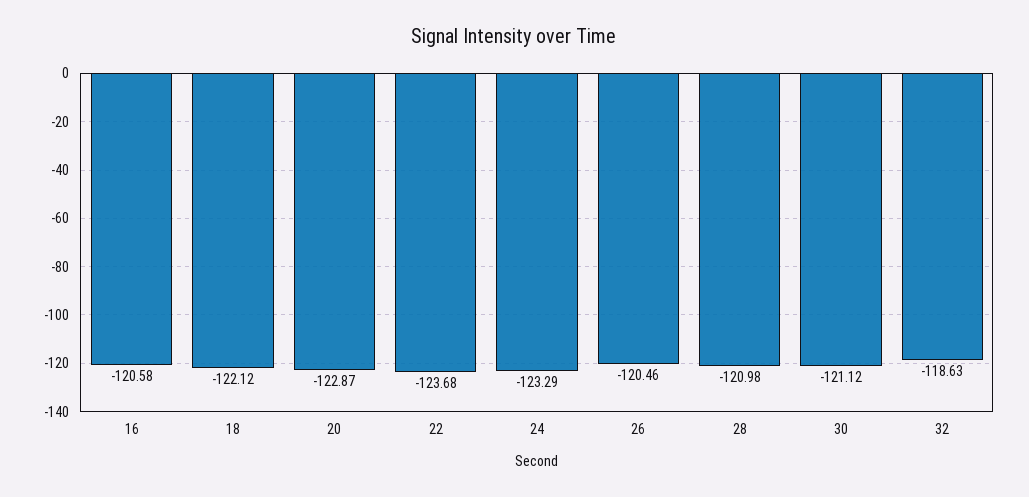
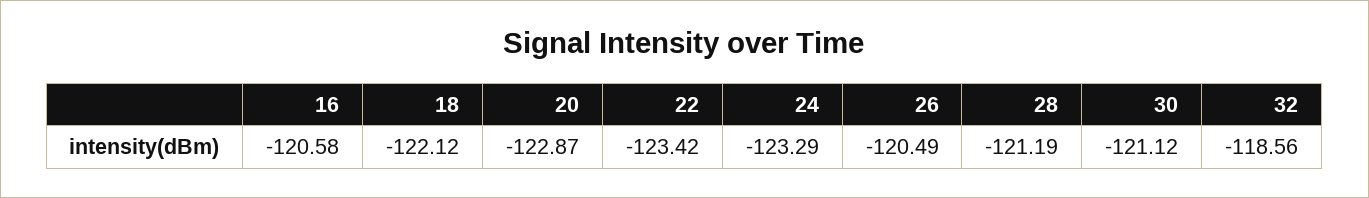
  {
    "16": -120.58,
    "18": -122.12,
    "20": -122.87,
-   "22": -123.68,
+   "22": -123.42,
    "24": -123.29,
-   "26": -120.46,
+   "26": -120.49,
-   "28": -120.98,
+   "28": -121.19,
    "30": -121.12,
-   "32": -118.63
+   "32": -118.56
  }

